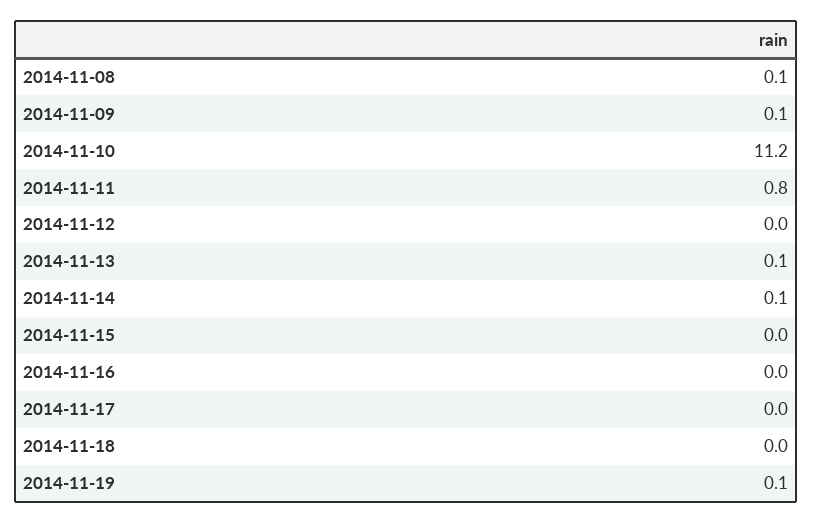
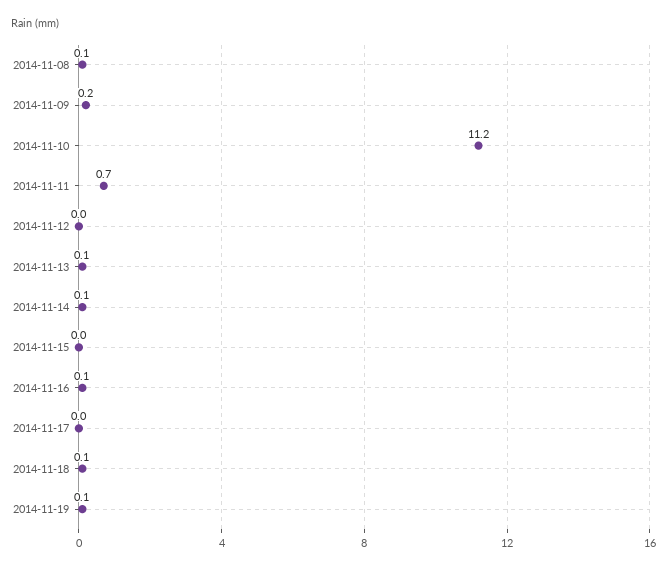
  {
    "2014-11-08": 0.1,
-   "2014-11-09": 0.1,
+   "2014-11-09": 0.2,
    "2014-11-10": 11.2,
-   "2014-11-11": 0.8,
+   "2014-11-11": 0.7,
    "2014-11-12": 0,
    "2014-11-13": 0.1,
    "2014-11-14": 0.1,
    "2014-11-15": 0,
-   "2014-11-16": 0,
+   "2014-11-16": 0.1,
    "2014-11-17": 0,
-   "2014-11-18": 0,
+   "2014-11-18": 0.1,
    "2014-11-19": 0.1
  }

